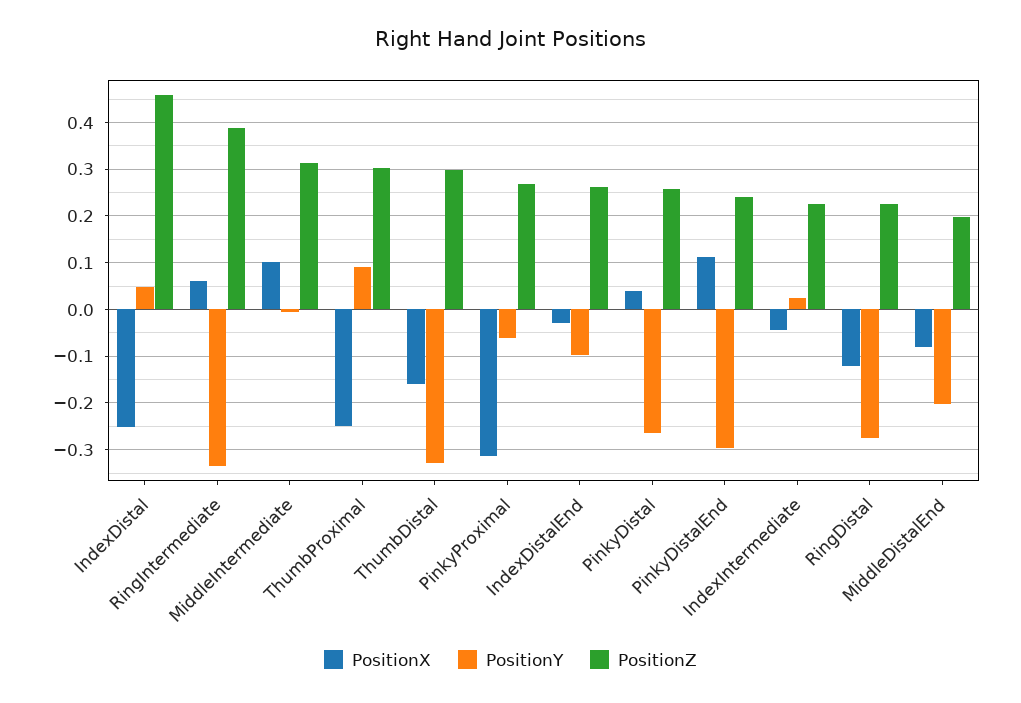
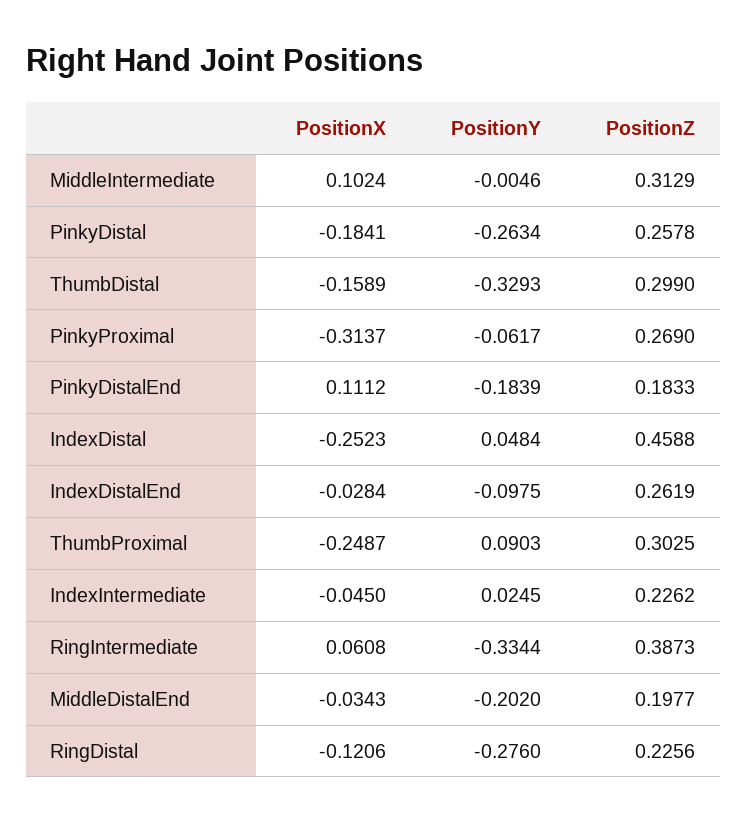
  {
    "PositionX": {
      "IndexDistal": -0.2523,
      "RingIntermediate": 0.0608,
      "MiddleIntermediate": 0.1024,
      "ThumbProximal": -0.2487,
      "ThumbDistal": -0.1589,
      "PinkyProximal": -0.3137,
      "IndexDistalEnd": -0.0284,
-     "PinkyDistal": 0.04,
+     "PinkyDistal": -0.1841,
      "PinkyDistalEnd": 0.1112,
      "IndexIntermediate": -0.045,
      "RingDistal": -0.1206,
-     "MiddleDistalEnd": -0.08
+     "MiddleDistalEnd": -0.0343
    },
    "PositionY": {
      "IndexDistal": 0.0484,
      "RingIntermediate": -0.3344,
      "MiddleIntermediate": -0.0046,
      "ThumbProximal": 0.0903,
      "ThumbDistal": -0.3293,
      "PinkyProximal": -0.0617,
      "IndexDistalEnd": -0.0975,
      "PinkyDistal": -0.2634,
-     "PinkyDistalEnd": -0.3,
+     "PinkyDistalEnd": -0.1839,
      "IndexIntermediate": 0.0245,
      "RingDistal": -0.276,
      "MiddleDistalEnd": -0.202
    },
    "PositionZ": {
      "IndexDistal": 0.4588,
      "RingIntermediate": 0.3873,
      "MiddleIntermediate": 0.3129,
      "ThumbProximal": 0.3025,
      "ThumbDistal": 0.299,
      "PinkyProximal": 0.269,
      "IndexDistalEnd": 0.2619,
      "PinkyDistal": 0.2578,
-     "PinkyDistalEnd": 0.24,
+     "PinkyDistalEnd": 0.1833,
      "IndexIntermediate": 0.2262,
      "RingDistal": 0.2256,
      "MiddleDistalEnd": 0.1977
    }
  }

